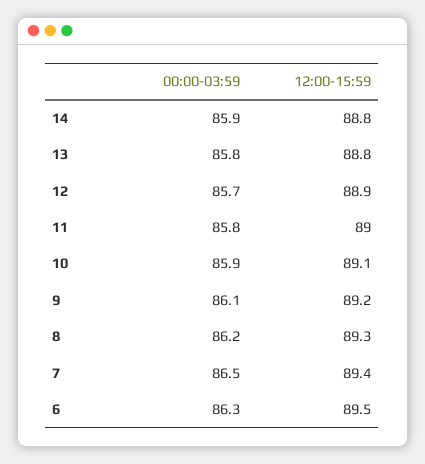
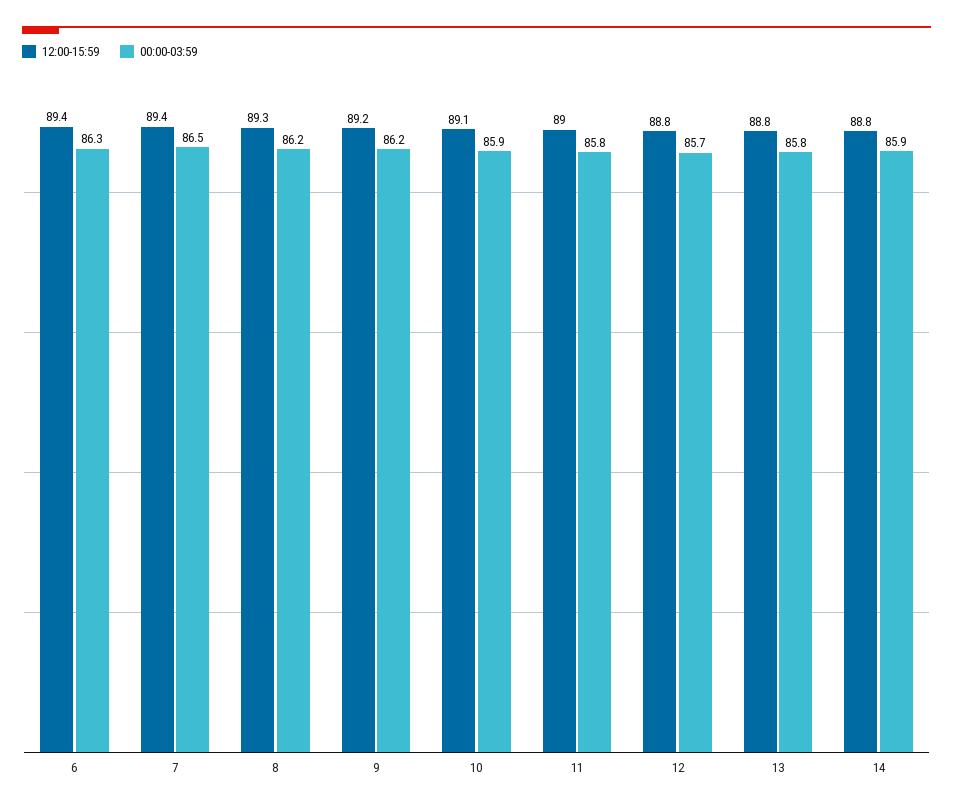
  {
    "00:00-03:59": {
      "14": 85.9,
      "13": 85.8,
      "12": 85.7,
      "11": 85.8,
      "10": 85.9,
-     "9": 86.1,
+     "9": 86.2,
      "8": 86.2,
      "7": 86.5,
      "6": 86.3
    },
    "12:00-15:59": {
      "14": 88.8,
      "13": 88.8,
-     "12": 88.9,
+     "12": 88.8,
      "11": 89,
      "10": 89.1,
      "9": 89.2,
      "8": 89.3,
      "7": 89.4,
-     "6": 89.5
+     "6": 89.4
    }
  }

